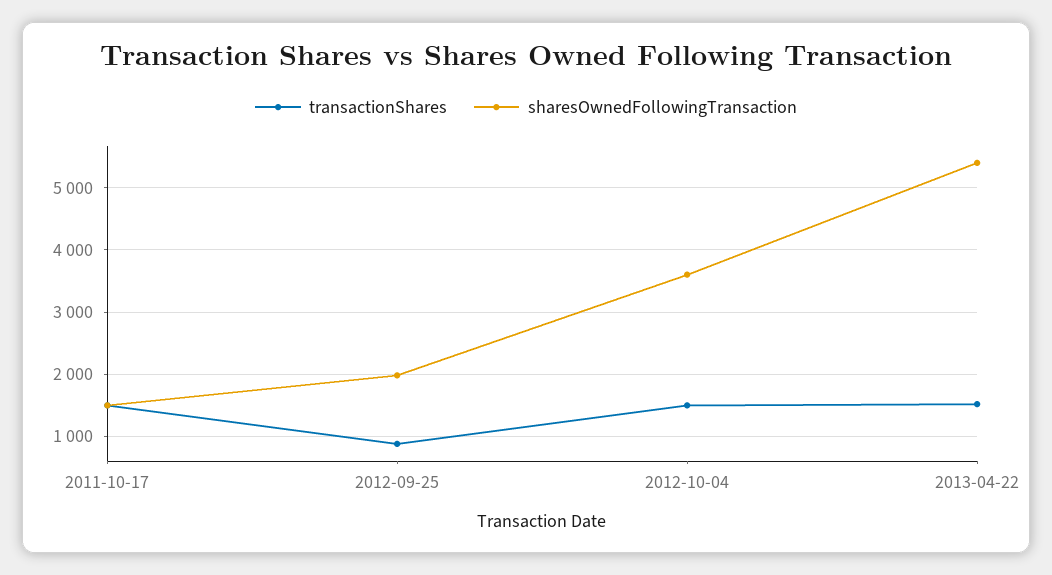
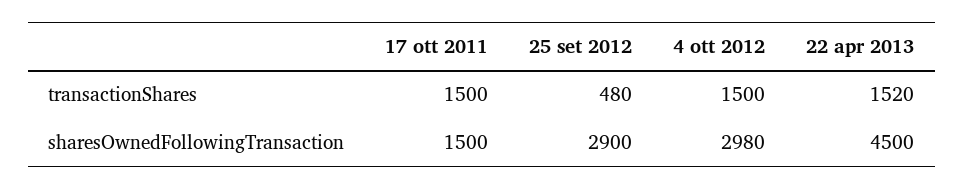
  {
    "transactionShares": {
      "2011-10-17": 1500,
-     "2012-09-25": 900,
+     "2012-09-25": 480,
      "2012-10-04": 1500,
      "2013-04-22": 1520
    },
    "sharesOwnedFollowingTransaction": {
      "2011-10-17": 1500,
-     "2012-09-25": 2000,
+     "2012-09-25": 2900,
-     "2012-10-04": 3600,
+     "2012-10-04": 2980,
-     "2013-04-22": 5400
+     "2013-04-22": 4500
    }
  }

